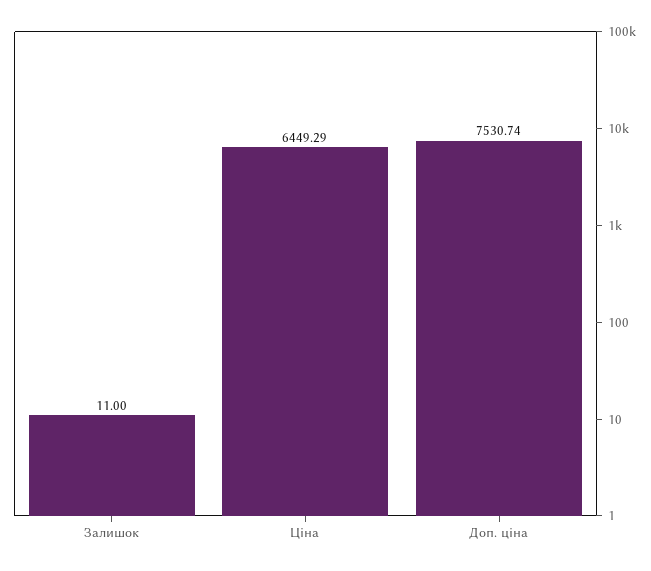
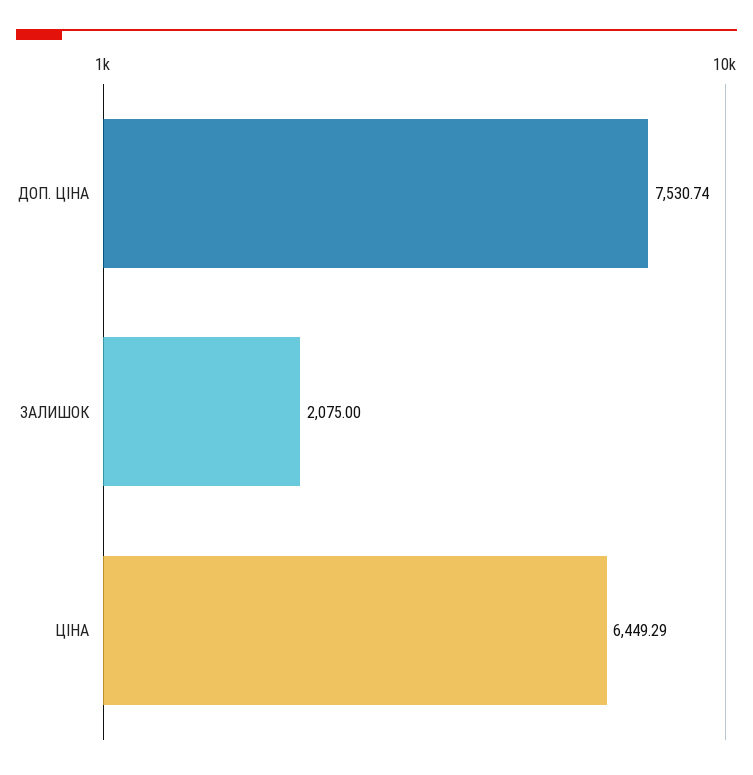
  {
-   "Залишок": 11,
+   "Залишок": 2075,
    "Ціна": 6449.29,
    "Доп. ціна": 7530.74
  }

